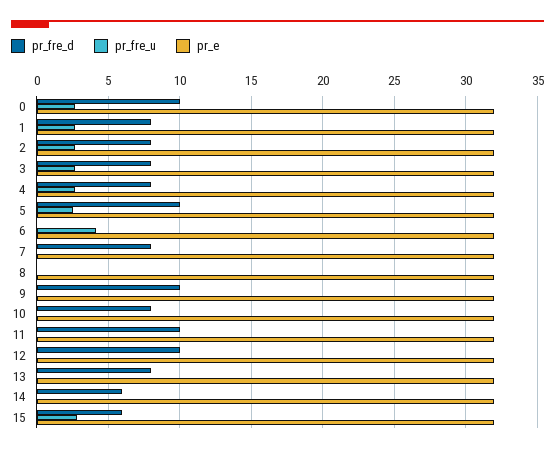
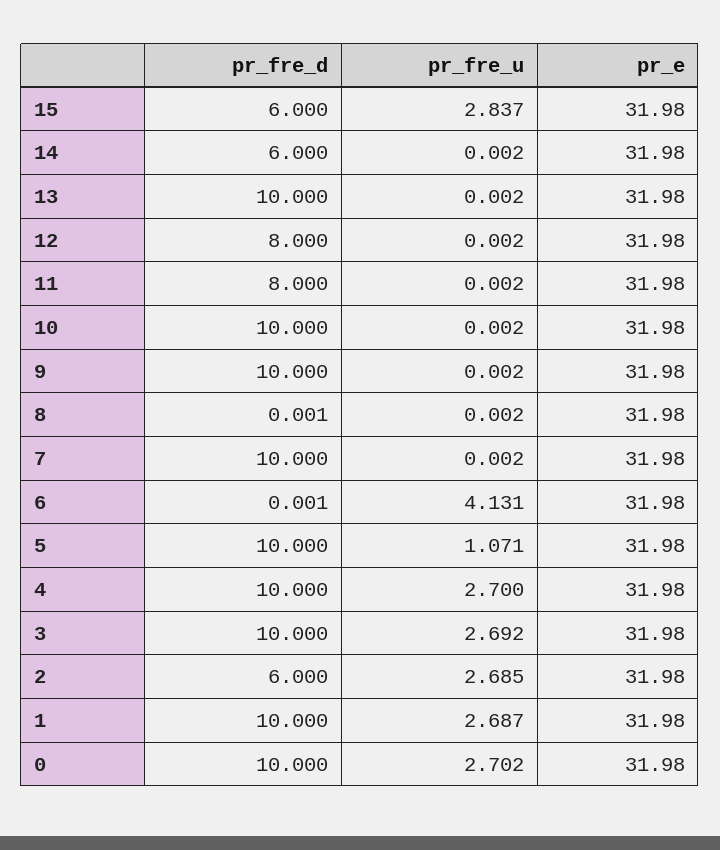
  {
    "pr_fre_d": {
      "0": 10,
-     "1": 8,
+     "1": 10,
-     "2": 8,
+     "2": 6,
-     "3": 8,
+     "3": 10,
-     "4": 8,
+     "4": 10,
      "5": 10,
      "6": 0.001,
-     "7": 8,
+     "7": 10,
      "8": 0.001,
      "9": 10,
-     "10": 8,
+     "10": 10,
-     "11": 10,
+     "11": 8,
-     "12": 10,
+     "12": 8,
-     "13": 8,
+     "13": 10,
      "14": 6,
      "15": 6
    },
    "pr_fre_u": {
      "0": 2.702,
      "1": 2.687,
      "2": 2.685,
      "3": 2.692,
      "4": 2.7,
-     "5": 2.5,
+     "5": 1.071,
      "6": 4.131,
      "7": 0.002,
      "8": 0.002,
      "9": 0.002,
      "10": 0.002,
      "11": 0.002,
      "12": 0.002,
      "13": 0.002,
      "14": 0.002,
      "15": 2.837
    },
    "pr_e": {
      "0": 31.98,
      "1": 31.98,
      "2": 31.98,
      "3": 31.98,
      "4": 31.98,
      "5": 31.98,
      "6": 31.98,
      "7": 31.98,
      "8": 31.98,
      "9": 31.98,
      "10": 31.98,
      "11": 31.98,
      "12": 31.98,
      "13": 31.98,
      "14": 31.98,
      "15": 31.98
    }
  }

